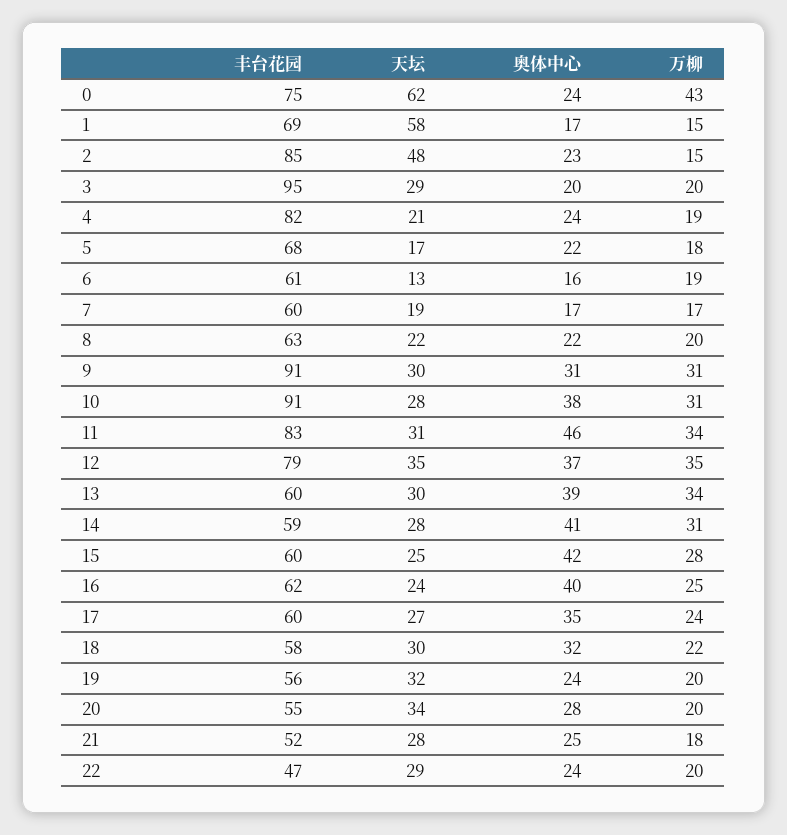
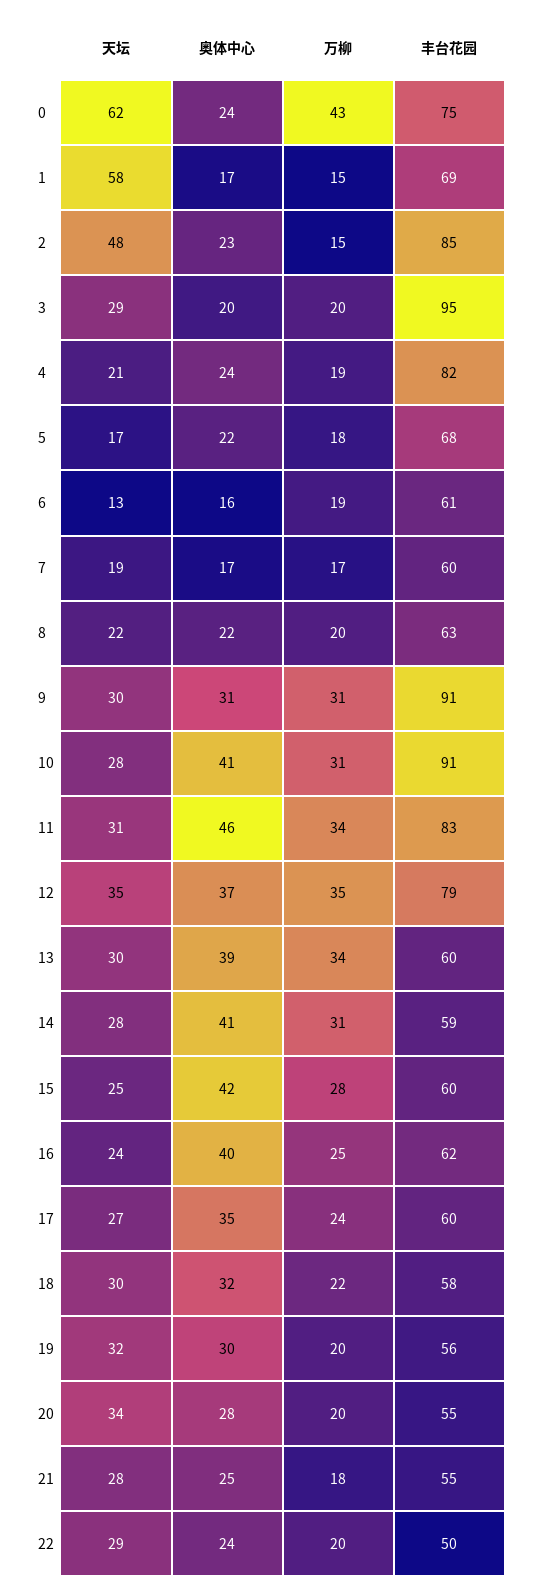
  {
    "丰台花园": {
      "0": 75,
      "1": 69,
      "2": 85,
      "3": 95,
      "4": 82,
      "5": 68,
      "6": 61,
      "7": 60,
      "8": 63,
      "9": 91,
      "10": 91,
      "11": 83,
      "12": 79,
      "13": 60,
      "14": 59,
      "15": 60,
      "16": 62,
      "17": 60,
      "18": 58,
      "19": 56,
      "20": 55,
-     "21": 52,
+     "21": 55,
-     "22": 47
+     "22": 50
    },
    "天坛": {
      "0": 62,
      "1": 58,
      "2": 48,
      "3": 29,
      "4": 21,
      "5": 17,
      "6": 13,
      "7": 19,
      "8": 22,
      "9": 30,
      "10": 28,
      "11": 31,
      "12": 35,
      "13": 30,
      "14": 28,
      "15": 25,
      "16": 24,
      "17": 27,
      "18": 30,
      "19": 32,
      "20": 34,
      "21": 28,
      "22": 29
    },
    "奥体中心": {
      "0": 24,
      "1": 17,
      "2": 23,
      "3": 20,
      "4": 24,
      "5": 22,
      "6": 16,
      "7": 17,
      "8": 22,
      "9": 31,
-     "10": 38,
+     "10": 41,
      "11": 46,
      "12": 37,
      "13": 39,
      "14": 41,
      "15": 42,
      "16": 40,
      "17": 35,
      "18": 32,
-     "19": 24,
+     "19": 30,
      "20": 28,
      "21": 25,
      "22": 24
    },
    "万柳": {
      "0": 43,
      "1": 15,
      "2": 15,
      "3": 20,
      "4": 19,
      "5": 18,
      "6": 19,
      "7": 17,
      "8": 20,
      "9": 31,
      "10": 31,
      "11": 34,
      "12": 35,
      "13": 34,
      "14": 31,
      "15": 28,
      "16": 25,
      "17": 24,
      "18": 22,
      "19": 20,
      "20": 20,
      "21": 18,
      "22": 20
    }
  }

